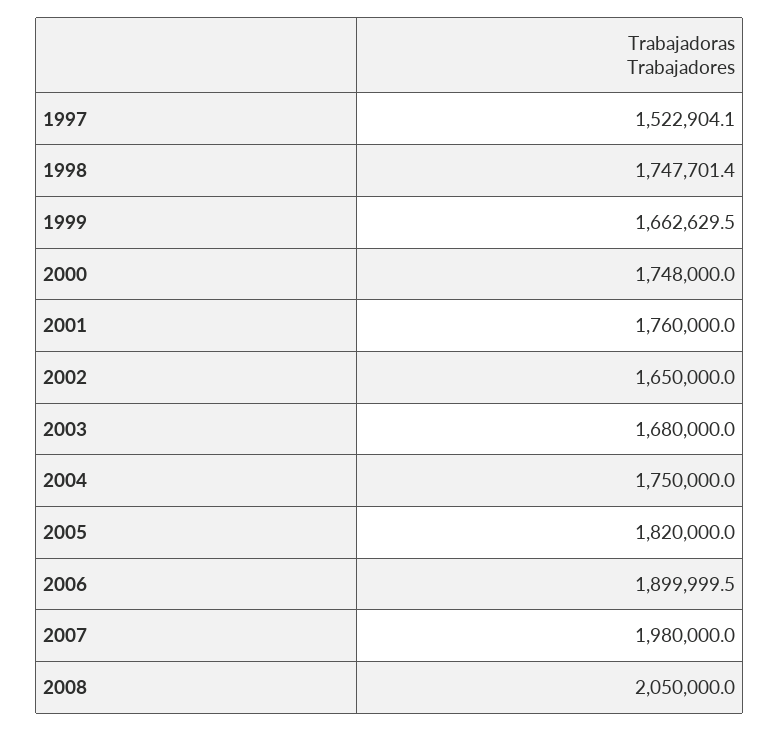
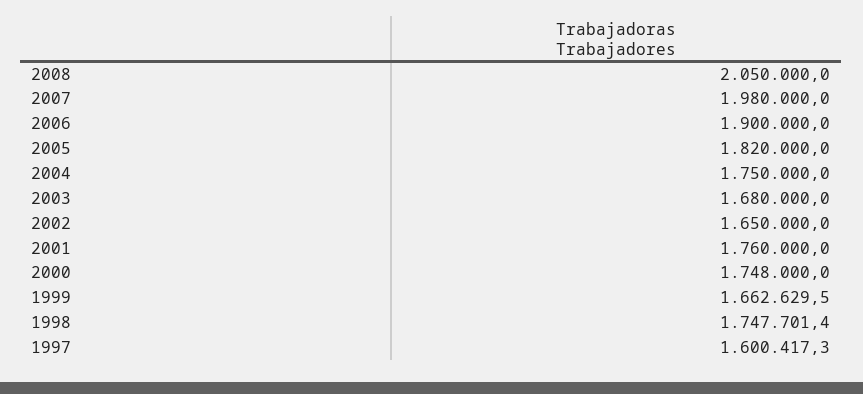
  {
-   "1997": 1522904.1,
+   "1997": 1600417.3,
    "1998": 1747701.4,
    "1999": 1662629.5,
    "2000": 1748000,
    "2001": 1760000,
    "2002": 1650000,
    "2003": 1680000,
    "2004": 1750000,
    "2005": 1820000,
-   "2006": 1899999.5,
+   "2006": 1900000,
    "2007": 1980000,
    "2008": 2050000
  }

